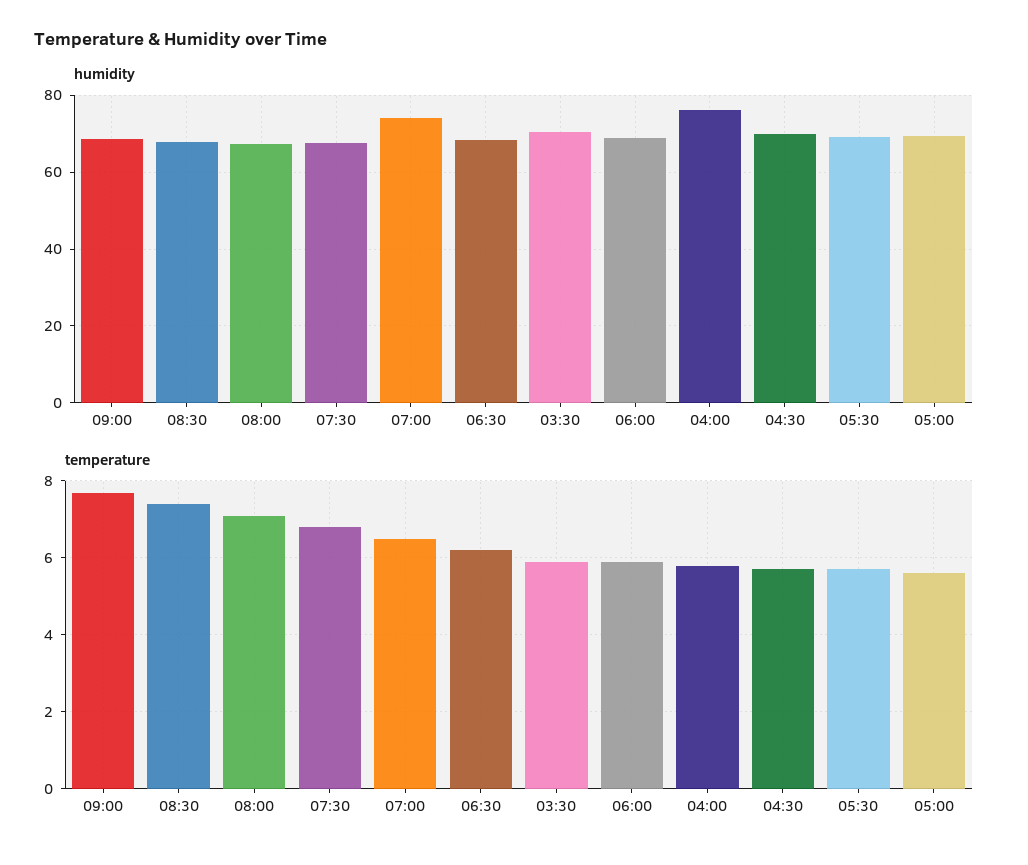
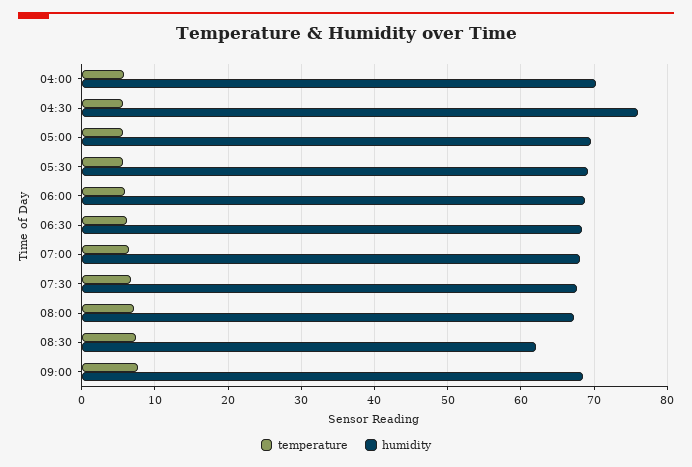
  {
    "humidity": {
      "09:00": 69,
-     "08:30": 68,
+     "08:30": 62,
      "08:00": 67,
      "07:30": 68,
-     "07:00": 74,
+     "07:00": 68,
      "06:30": 68,
-     "03:30": 70,
      "06:00": 69,
-     "04:00": 76,
+     "04:00": 70,
-     "04:30": 70,
+     "04:30": 76,
      "05:30": 69,
      "05:00": 70
    },
    "temperature": {
      "09:00": 7.5,
      "08:30": 7.5,
      "08:00": 7,
      "07:30": 7,
      "07:00": 6.5,
      "06:30": 6,
-     "03:30": 6,
      "06:00": 6,
      "04:00": 6,
      "04:30": 5.5,
      "05:30": 5.5,
      "05:00": 5.5
    }
  }

